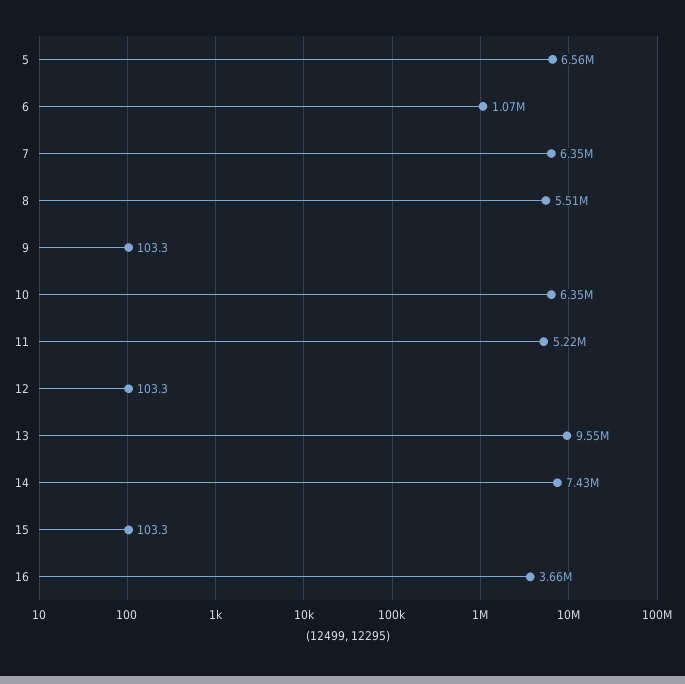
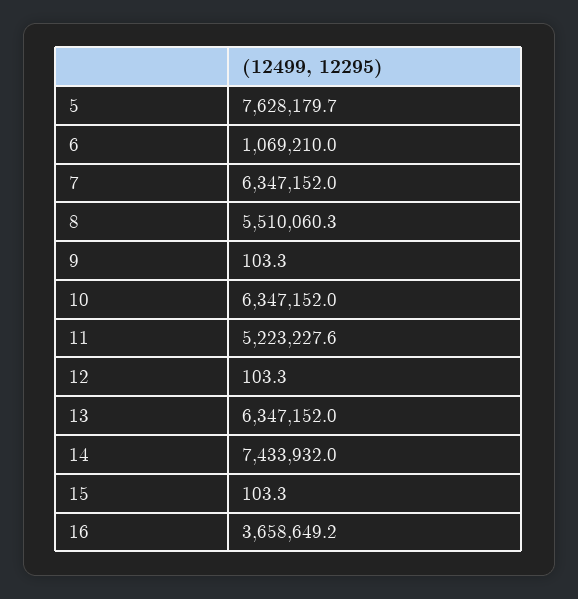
  {
-   "5": 6560000,
+   "5": 7628179.7,
    "6": 1069210,
    "7": 6347152,
    "8": 5510060.3,
    "9": 103.3,
    "10": 6347152,
    "11": 5223227.6,
    "12": 103.3,
-   "13": 9550000,
+   "13": 6347152,
    "14": 7433932,
    "15": 103.3,
    "16": 3658649.2
  }

